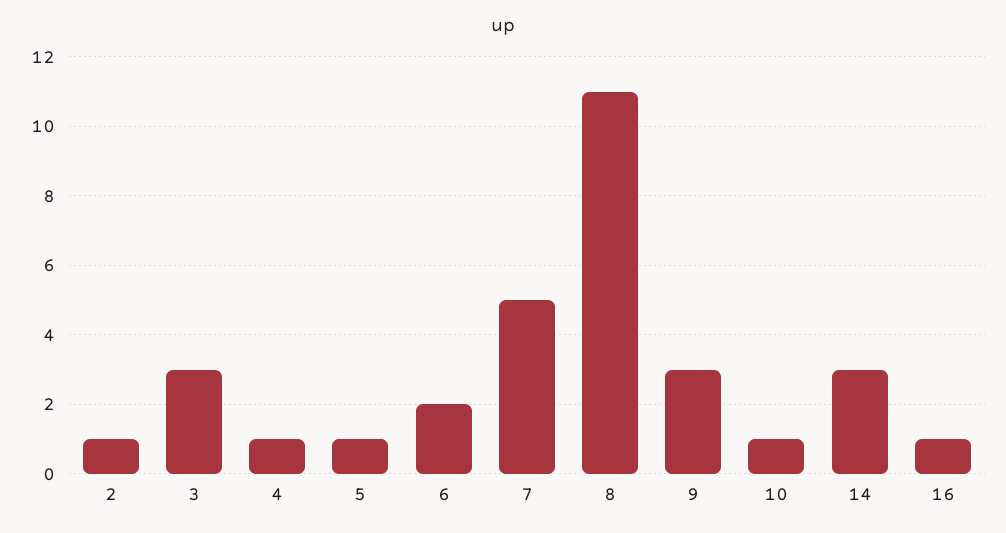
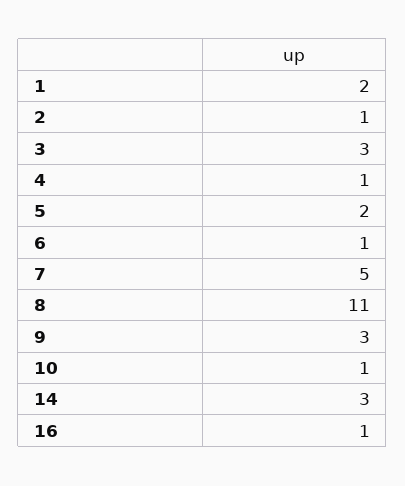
  {
    "2": 1,
    "3": 3,
    "4": 1,
-   "5": 1,
+   "5": 2,
-   "6": 2,
+   "6": 1,
    "7": 5,
    "8": 11,
    "9": 3,
    "10": 1,
    "14": 3,
-   "16": 1
+   "16": 1,
+   "1": 2
  }

